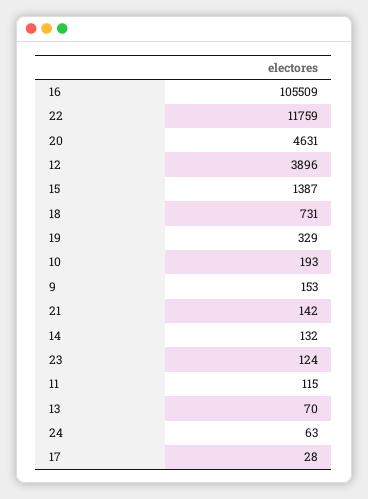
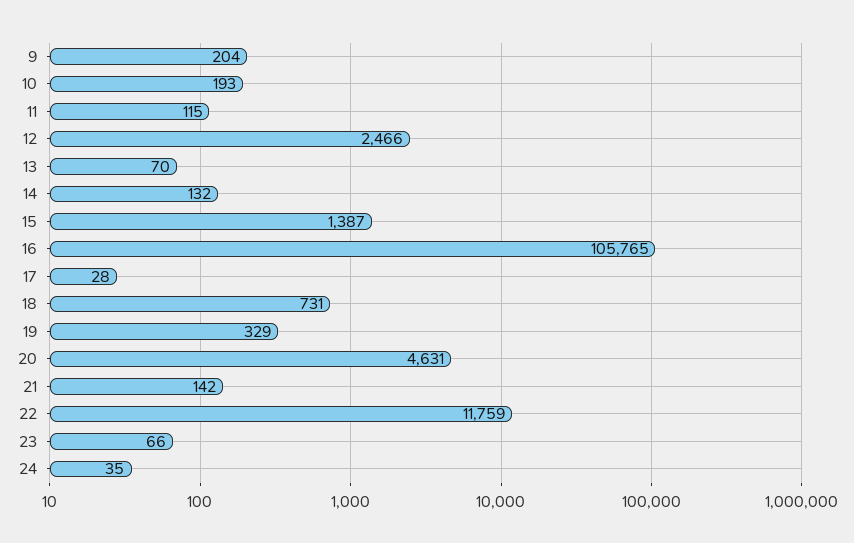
  {
-   "16": 105509,
+   "16": 105765,
    "22": 11759,
    "20": 4631,
-   "12": 3896,
+   "12": 2466,
    "15": 1387,
    "18": 731,
    "19": 329,
    "10": 193,
-   "9": 153,
+   "9": 204,
    "21": 142,
    "14": 132,
-   "23": 124,
+   "23": 66,
    "11": 115,
    "13": 70,
-   "24": 63,
+   "24": 35,
    "17": 28
  }

